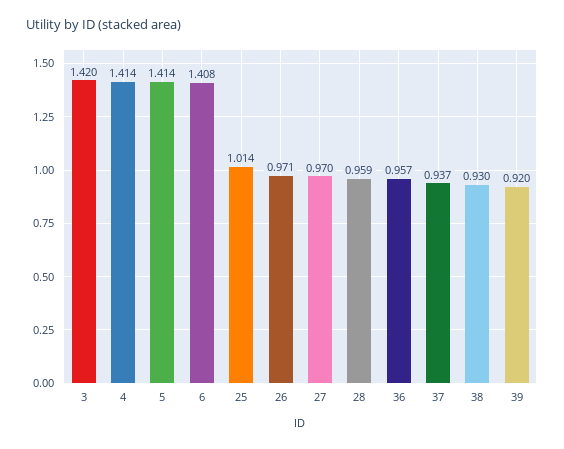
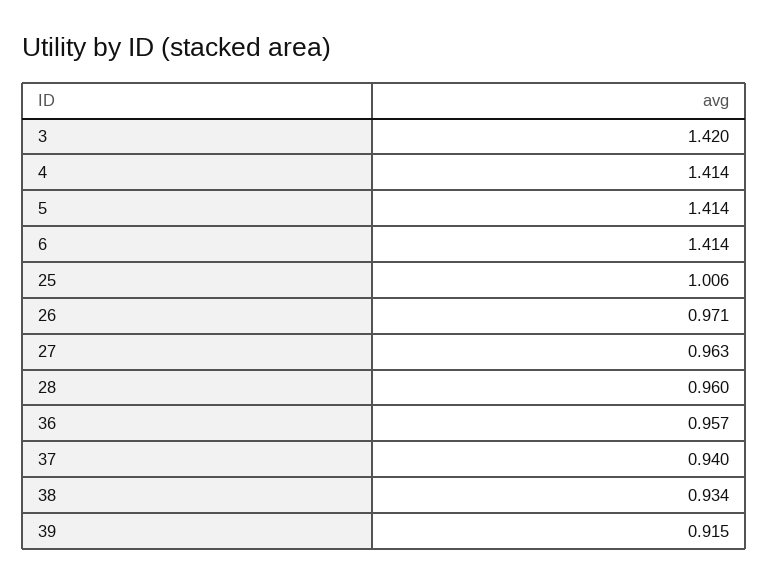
  {
    "3": 1.42,
    "4": 1.414,
    "5": 1.414,
-   "6": 1.408,
+   "6": 1.414,
-   "25": 1.014,
+   "25": 1.006,
    "26": 0.971,
-   "27": 0.97,
+   "27": 0.963,
-   "28": 0.959,
+   "28": 0.96,
    "36": 0.957,
-   "37": 0.937,
+   "37": 0.94,
-   "38": 0.93,
+   "38": 0.934,
-   "39": 0.92
+   "39": 0.915
  }

